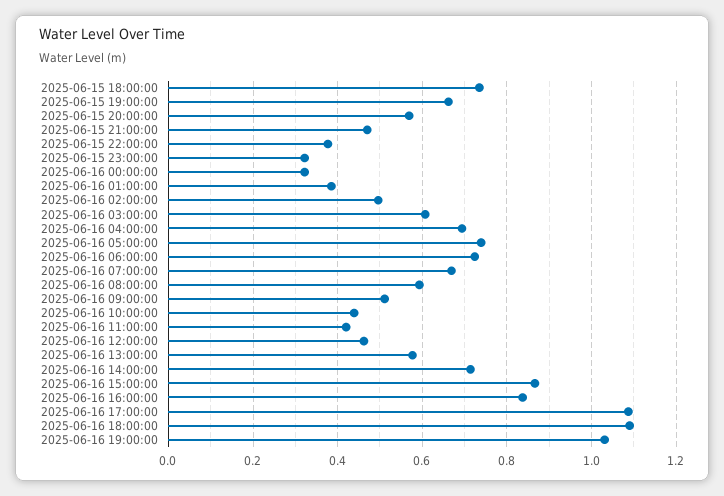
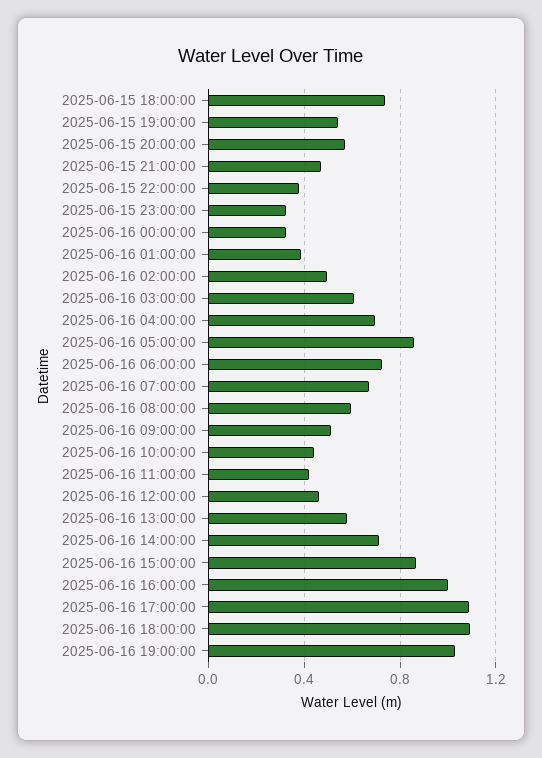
  {
    "2025-06-15 18:00:00": 0.74,
-   "2025-06-15 19:00:00": 0.66,
+   "2025-06-15 19:00:00": 0.55,
    "2025-06-15 20:00:00": 0.56,
    "2025-06-15 21:00:00": 0.48,
    "2025-06-15 22:00:00": 0.38,
    "2025-06-15 23:00:00": 0.32,
    "2025-06-16 00:00:00": 0.32,
    "2025-06-16 01:00:00": 0.38,
    "2025-06-16 02:00:00": 0.5,
    "2025-06-16 03:00:00": 0.6,
    "2025-06-16 04:00:00": 0.7,
-   "2025-06-16 05:00:00": 0.74,
+   "2025-06-16 05:00:00": 0.85,
    "2025-06-16 06:00:00": 0.72,
    "2025-06-16 07:00:00": 0.66,
    "2025-06-16 08:00:00": 0.6,
    "2025-06-16 09:00:00": 0.52,
    "2025-06-16 10:00:00": 0.44,
    "2025-06-16 11:00:00": 0.42,
    "2025-06-16 12:00:00": 0.46,
    "2025-06-16 13:00:00": 0.58,
    "2025-06-16 14:00:00": 0.72,
    "2025-06-16 15:00:00": 0.86,
-   "2025-06-16 16:00:00": 0.84,
+   "2025-06-16 16:00:00": 1,
    "2025-06-16 17:00:00": 1.08,
    "2025-06-16 18:00:00": 1.1,
    "2025-06-16 19:00:00": 1.04
  }

